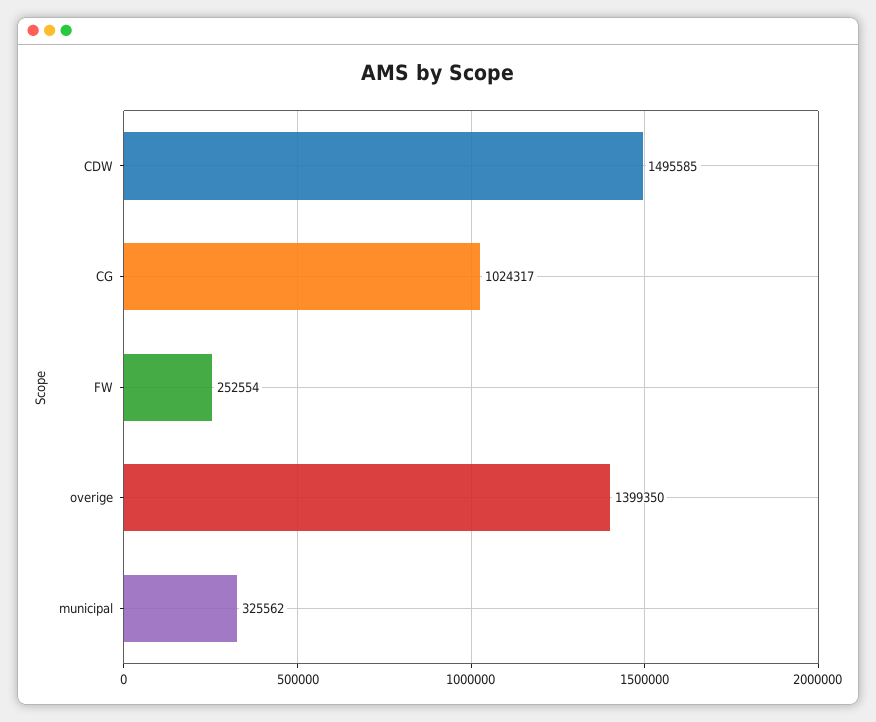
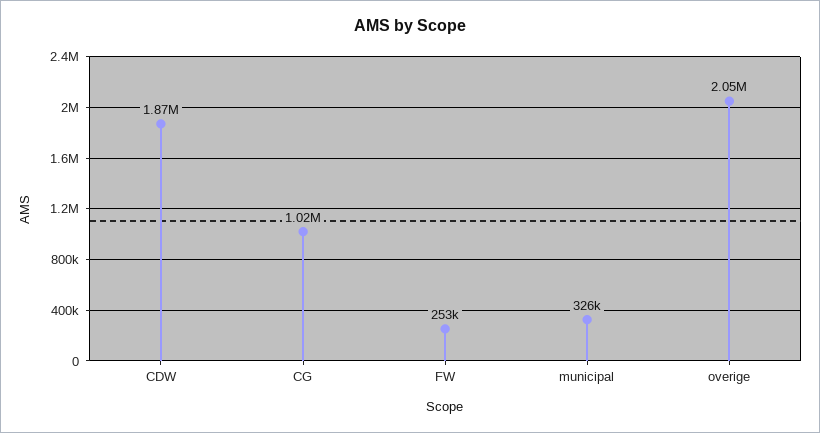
  {
-   "CDW": 1495585,
+   "CDW": 1870000,
    "CG": 1024317,
    "FW": 252554,
-   "overige": 1399350,
+   "overige": 2050000,
    "municipal": 325562
  }

